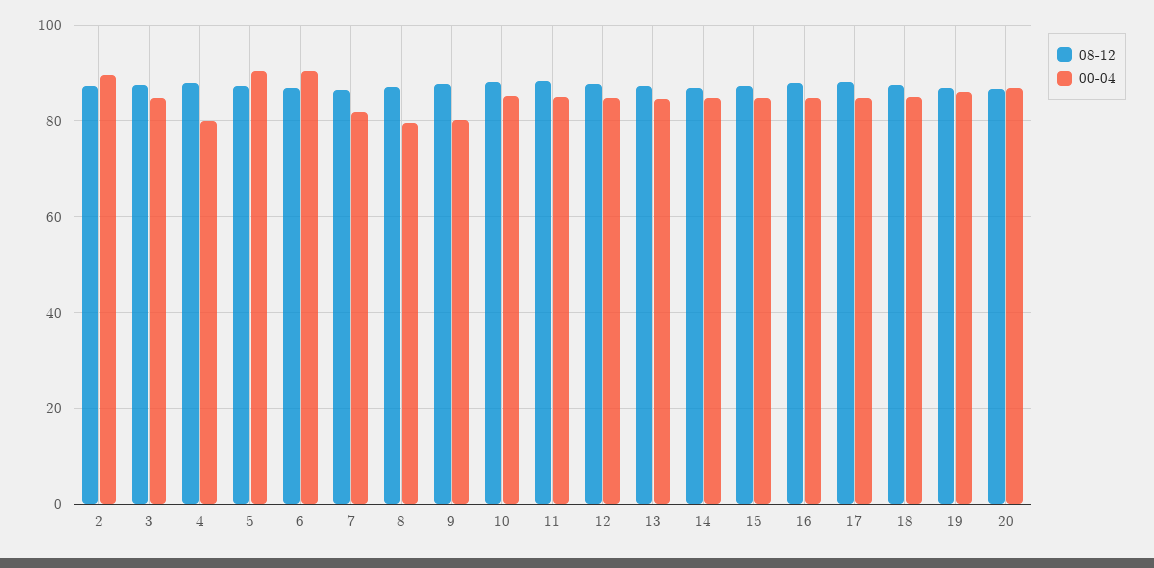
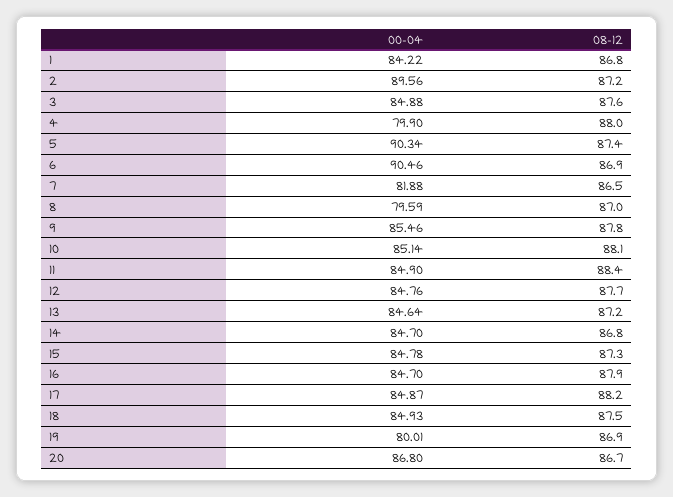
  {
    "08-12": {
      "2": 87.2,
      "3": 87.6,
      "4": 88,
      "5": 87.4,
      "6": 86.9,
      "7": 86.5,
      "8": 87,
      "9": 87.8,
      "10": 88.1,
      "11": 88.4,
      "12": 87.7,
      "13": 87.2,
      "14": 86.8,
      "15": 87.3,
      "16": 87.9,
      "17": 88.2,
      "18": 87.5,
      "19": 86.9,
-     "20": 86.7
+     "20": 86.7,
+     "1": 86.8
    },
    "00-04": {
      "2": 89.56,
      "3": 84.88,
      "4": 79.9,
      "5": 90.34,
      "6": 90.46,
      "7": 81.88,
      "8": 79.59,
-     "9": 80,
+     "9": 85.46,
      "10": 85.14,
      "11": 84.9,
      "12": 84.76,
      "13": 84.64,
      "14": 84.7,
      "15": 84.78,
      "16": 84.7,
      "17": 84.87,
      "18": 84.93,
-     "19": 86,
+     "19": 80.01,
-     "20": 86.8
+     "20": 86.8,
+     "1": 84.22
    }
  }

